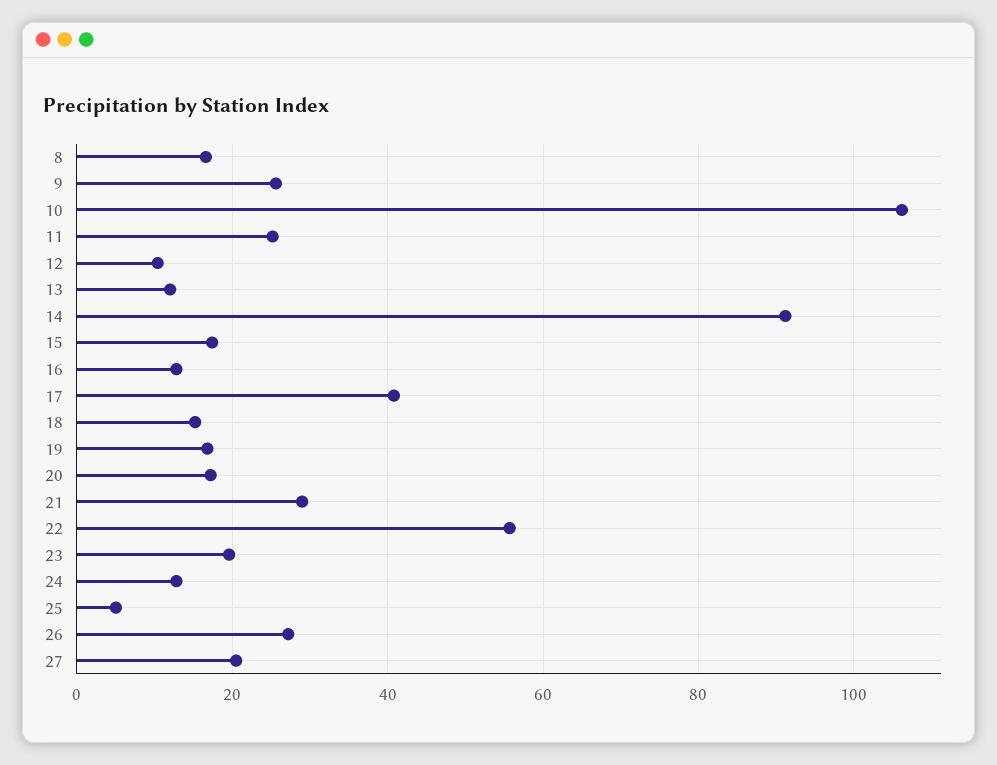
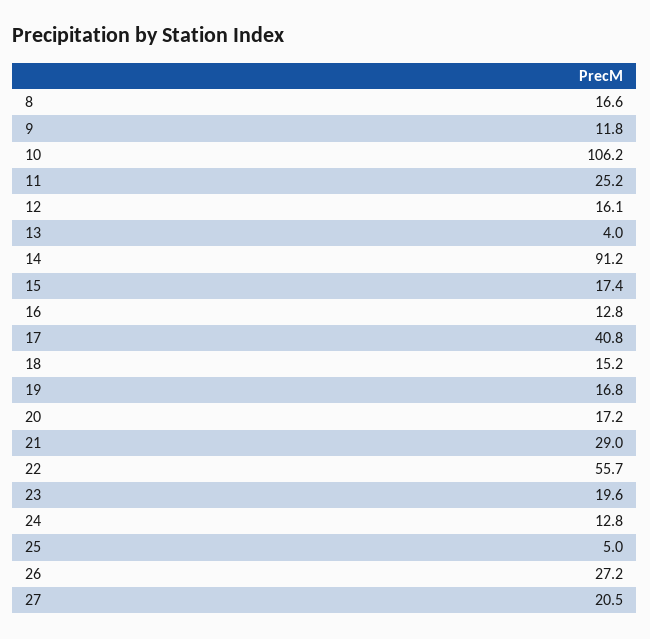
  {
    "8": 16.6,
-   "9": 26,
+   "9": 11.8,
    "10": 106.2,
    "11": 25.2,
-   "12": 10,
+   "12": 16.1,
-   "13": 12,
+   "13": 4,
    "14": 91.2,
    "15": 17.4,
    "16": 12.8,
    "17": 40.8,
    "18": 15.2,
    "19": 16.8,
    "20": 17.2,
    "21": 29,
    "22": 55.7,
    "23": 19.6,
    "24": 12.8,
    "25": 5,
    "26": 27.2,
    "27": 20.5
  }

